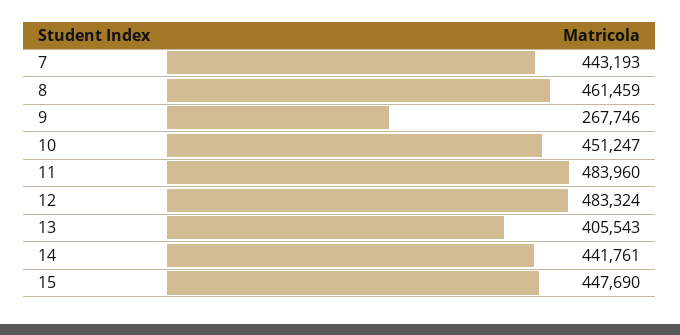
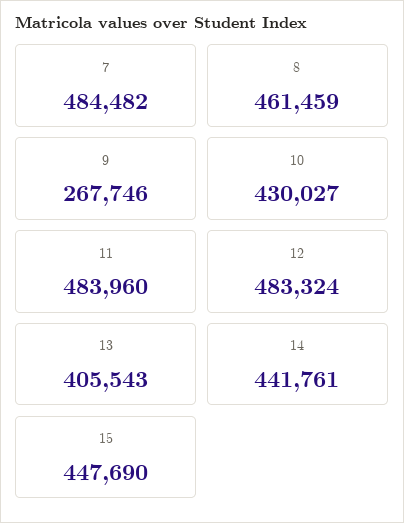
  {
-   "7": 443193,
+   "7": 484482,
    "8": 461459,
    "9": 267746,
-   "10": 451247,
+   "10": 430027,
    "11": 483960,
    "12": 483324,
    "13": 405543,
    "14": 441761,
    "15": 447690
  }

